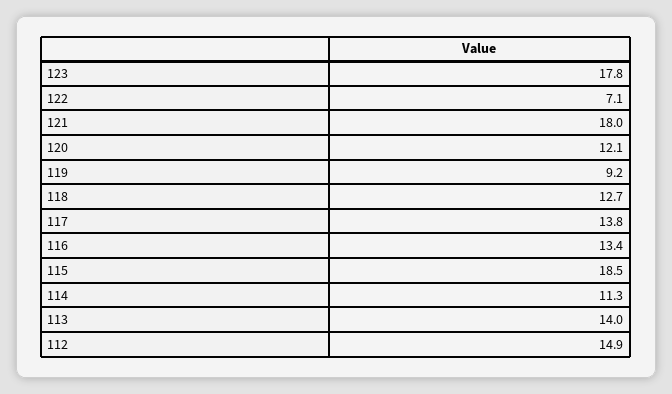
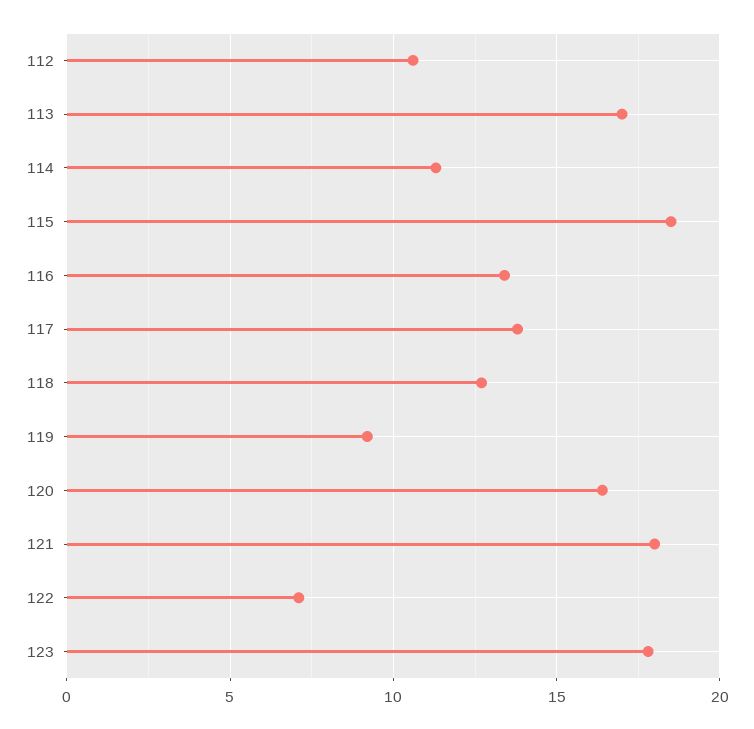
  {
    "123": 17.8,
    "122": 7.1,
    "121": 18,
-   "120": 12.1,
+   "120": 16.5,
    "119": 9.2,
    "118": 12.7,
    "117": 13.8,
    "116": 13.4,
    "115": 18.5,
    "114": 11.3,
-   "113": 14,
+   "113": 17,
-   "112": 14.9
+   "112": 10.5
  }

